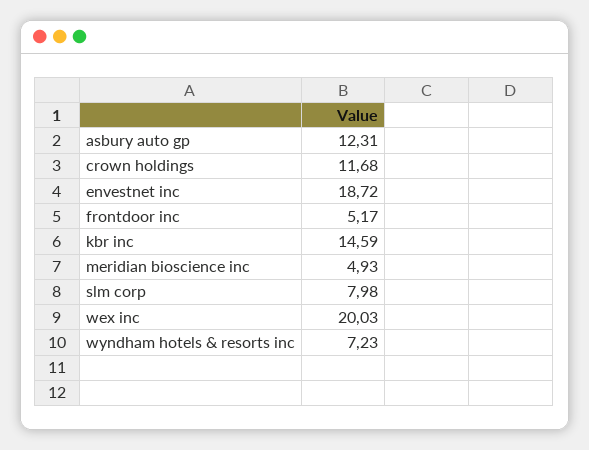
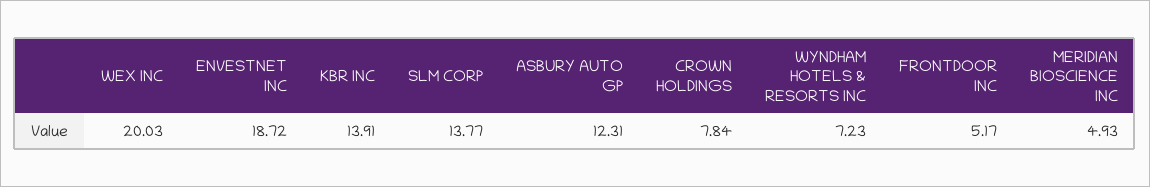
  {
    "asbury auto gp": 12.31,
-   "crown holdings": 11.68,
+   "crown holdings": 7.84,
    "envestnet inc": 18.72,
    "frontdoor inc": 5.17,
-   "kbr inc": 14.59,
+   "kbr inc": 13.91,
    "meridian bioscience inc": 4.93,
-   "slm corp": 7.98,
+   "slm corp": 13.77,
    "wex inc": 20.03,
    "wyndham hotels & resorts inc": 7.23
  }

